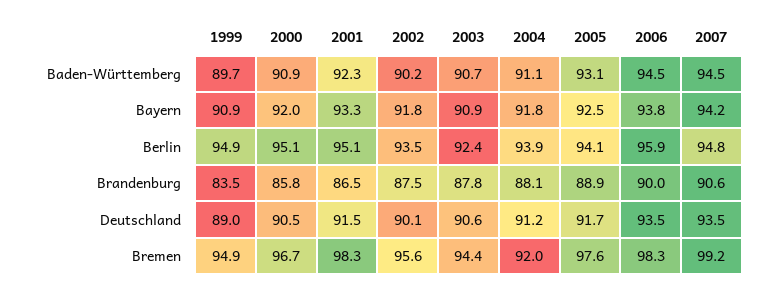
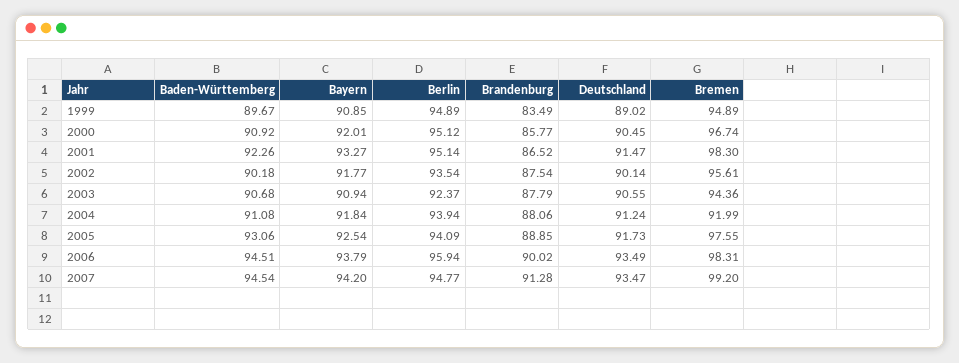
  {
    "1999": {
      "Baden-Württemberg": 89.67,
      "Bayern": 90.85,
      "Berlin": 94.89,
      "Brandenburg": 83.49,
      "Deutschland": 89.02,
      "Bremen": 94.89
    },
    "2000": {
      "Baden-Württemberg": 90.92,
      "Bayern": 92.01,
      "Berlin": 95.12,
      "Brandenburg": 85.77,
      "Deutschland": 90.45,
      "Bremen": 96.74
    },
    "2001": {
      "Baden-Württemberg": 92.26,
      "Bayern": 93.27,
      "Berlin": 95.14,
      "Brandenburg": 86.52,
      "Deutschland": 91.47,
      "Bremen": 98.3
    },
    "2002": {
      "Baden-Württemberg": 90.18,
      "Bayern": 91.77,
      "Berlin": 93.54,
      "Brandenburg": 87.54,
      "Deutschland": 90.14,
      "Bremen": 95.61
    },
    "2003": {
      "Baden-Württemberg": 90.68,
      "Bayern": 90.94,
      "Berlin": 92.37,
      "Brandenburg": 87.79,
      "Deutschland": 90.55,
      "Bremen": 94.36
    },
    "2004": {
      "Baden-Württemberg": 91.08,
      "Bayern": 91.84,
      "Berlin": 93.94,
      "Brandenburg": 88.06,
      "Deutschland": 91.24,
      "Bremen": 91.99
    },
    "2005": {
      "Baden-Württemberg": 93.06,
      "Bayern": 92.54,
      "Berlin": 94.09,
      "Brandenburg": 88.85,
      "Deutschland": 91.73,
      "Bremen": 97.55
    },
    "2006": {
      "Baden-Württemberg": 94.51,
      "Bayern": 93.79,
      "Berlin": 95.94,
      "Brandenburg": 90.02,
      "Deutschland": 93.49,
      "Bremen": 98.31
    },
    "2007": {
      "Baden-Württemberg": 94.54,
      "Bayern": 94.2,
      "Berlin": 94.77,
-     "Brandenburg": 90.6,
+     "Brandenburg": 91.28,
      "Deutschland": 93.47,
      "Bremen": 99.2
    }
  }

